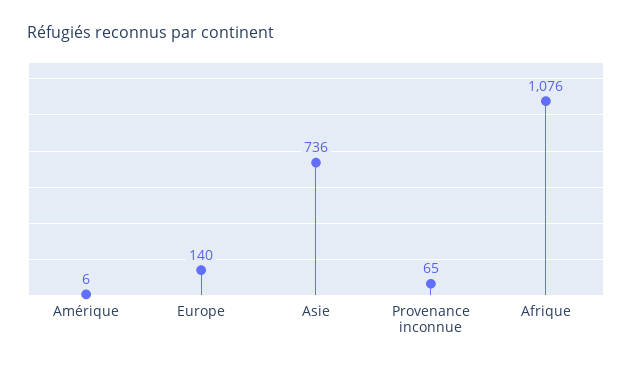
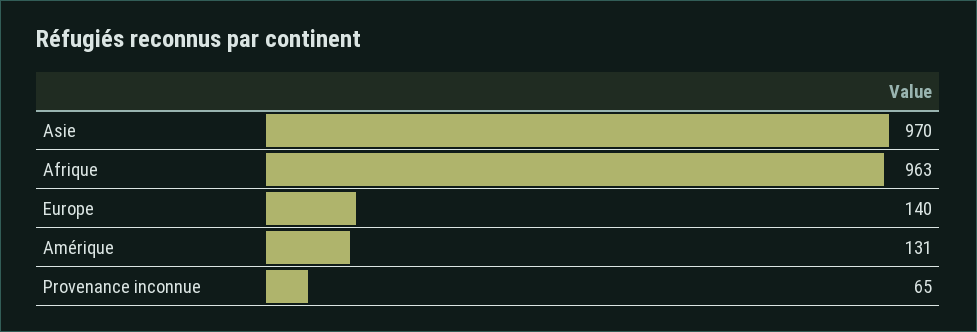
  {
-   "Amérique": 6,
+   "Amérique": 131,
    "Europe": 140,
-   "Asie": 736,
+   "Asie": 970,
    "Provenance inconnue": 65,
-   "Afrique": 1076
+   "Afrique": 963
  }

